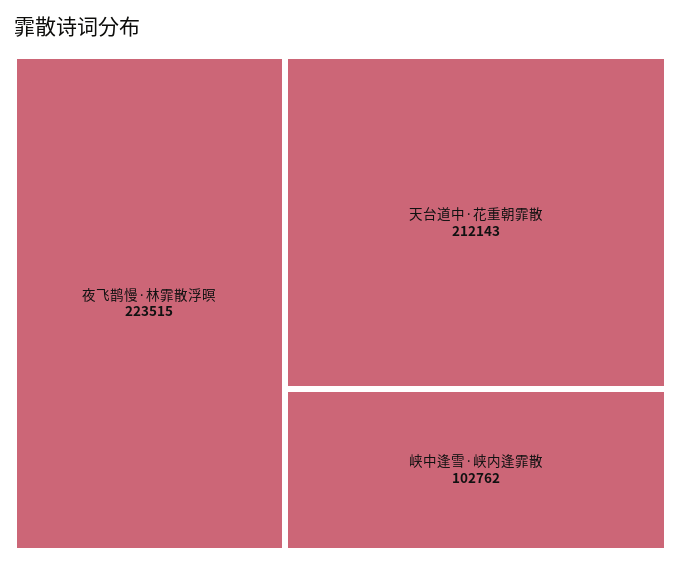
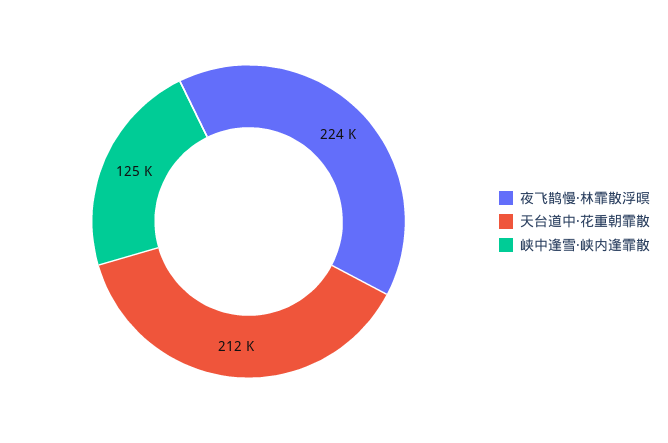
  {
    "夜飞鹊慢·林霏散浮暝": 223515,
    "天台道中·花重朝霏散": 212143,
-   "峡中逢雪·峡内逢霏散": 102762
+   "峡中逢雪·峡内逢霏散": 125000
  }

